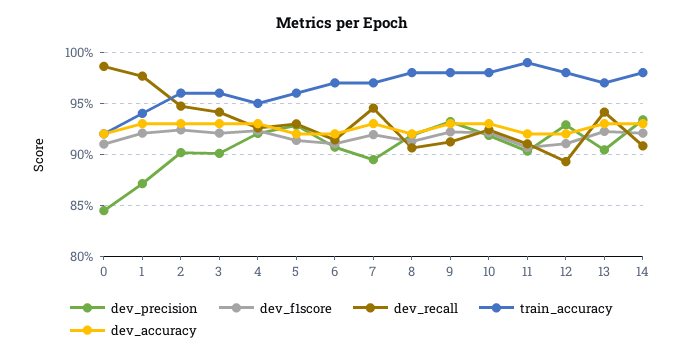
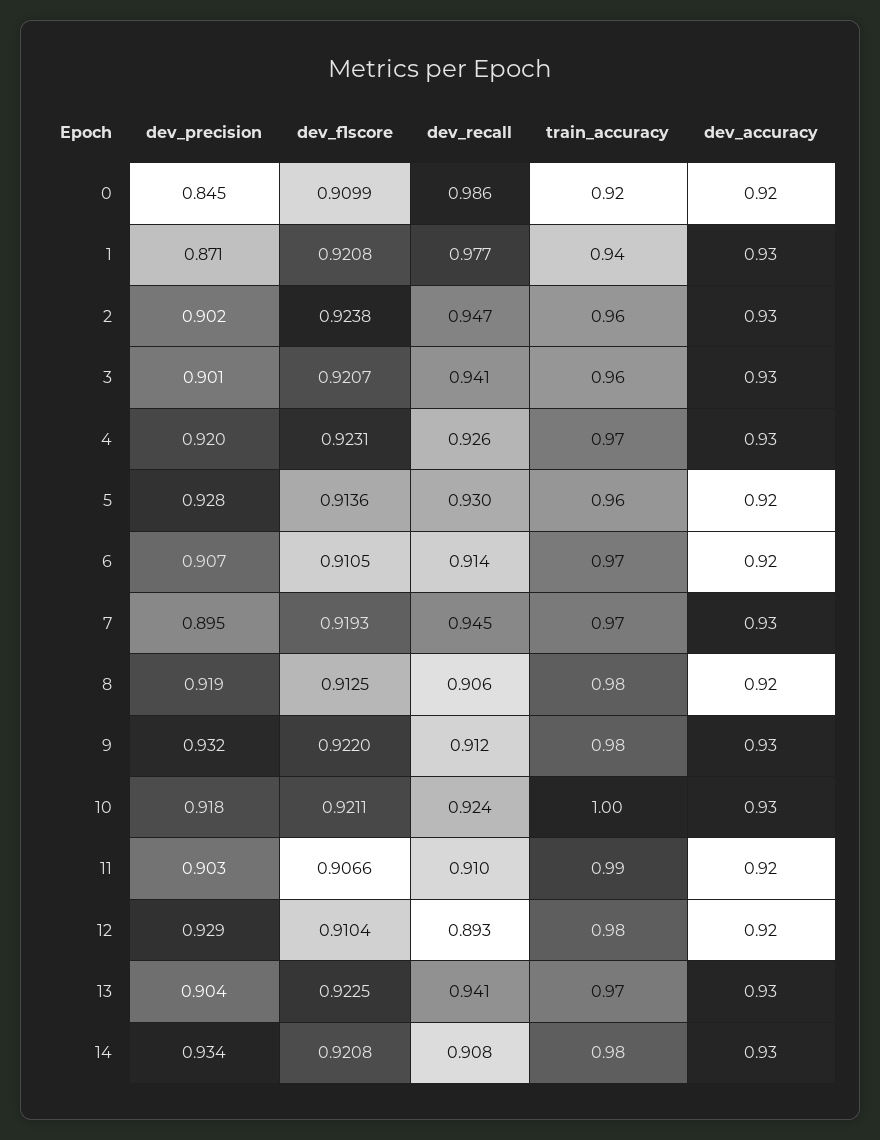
  {
    "dev_precision": {
      "0": 0.845,
      "1": 0.871,
      "2": 0.902,
      "3": 0.901,
      "4": 0.92,
      "5": 0.928,
      "6": 0.907,
      "7": 0.895,
      "8": 0.919,
      "9": 0.932,
      "10": 0.918,
      "11": 0.903,
      "12": 0.929,
      "13": 0.904,
      "14": 0.934
    },
    "dev_f1score": {
      "0": 0.9099,
      "1": 0.9208,
      "2": 0.9238,
      "3": 0.9207,
      "4": 0.9231,
      "5": 0.9136,
      "6": 0.9105,
      "7": 0.9193,
      "8": 0.9125,
      "9": 0.922,
      "10": 0.9211,
      "11": 0.9066,
      "12": 0.9104,
      "13": 0.9225,
      "14": 0.9208
    },
    "dev_recall": {
      "0": 0.986,
      "1": 0.977,
      "2": 0.947,
      "3": 0.941,
      "4": 0.926,
      "5": 0.93,
      "6": 0.914,
      "7": 0.945,
      "8": 0.906,
      "9": 0.912,
      "10": 0.924,
      "11": 0.91,
      "12": 0.893,
      "13": 0.941,
      "14": 0.908
    },
    "train_accuracy": {
      "0": 0.92,
      "1": 0.94,
      "2": 0.96,
      "3": 0.96,
-     "4": 0.95,
+     "4": 0.97,
      "5": 0.96,
      "6": 0.97,
      "7": 0.97,
      "8": 0.98,
      "9": 0.98,
-     "10": 0.98,
+     "10": 1,
      "11": 0.99,
      "12": 0.98,
      "13": 0.97,
      "14": 0.98
    },
    "dev_accuracy": {
      "0": 0.92,
      "1": 0.93,
      "2": 0.93,
      "3": 0.93,
      "4": 0.93,
      "5": 0.92,
      "6": 0.92,
      "7": 0.93,
      "8": 0.92,
      "9": 0.93,
      "10": 0.93,
      "11": 0.92,
      "12": 0.92,
      "13": 0.93,
      "14": 0.93
    }
  }

